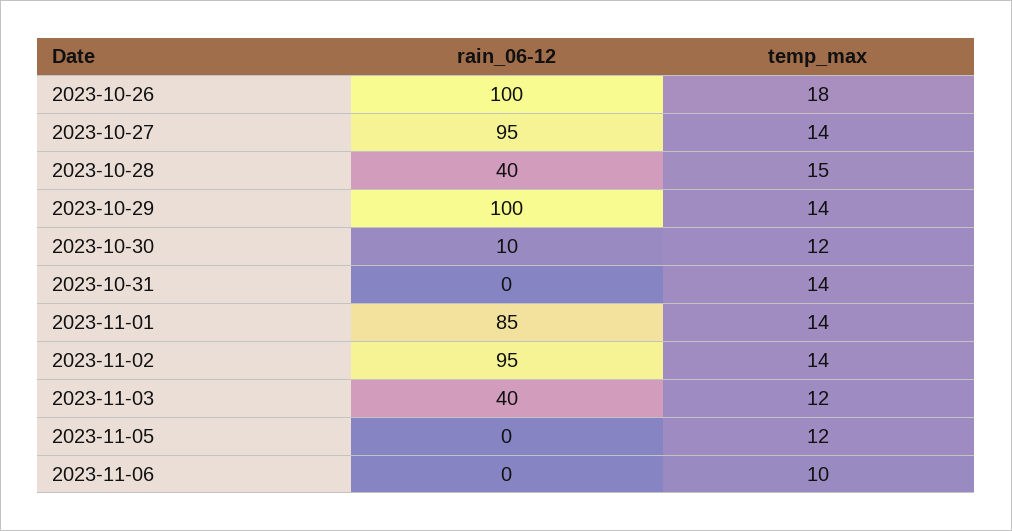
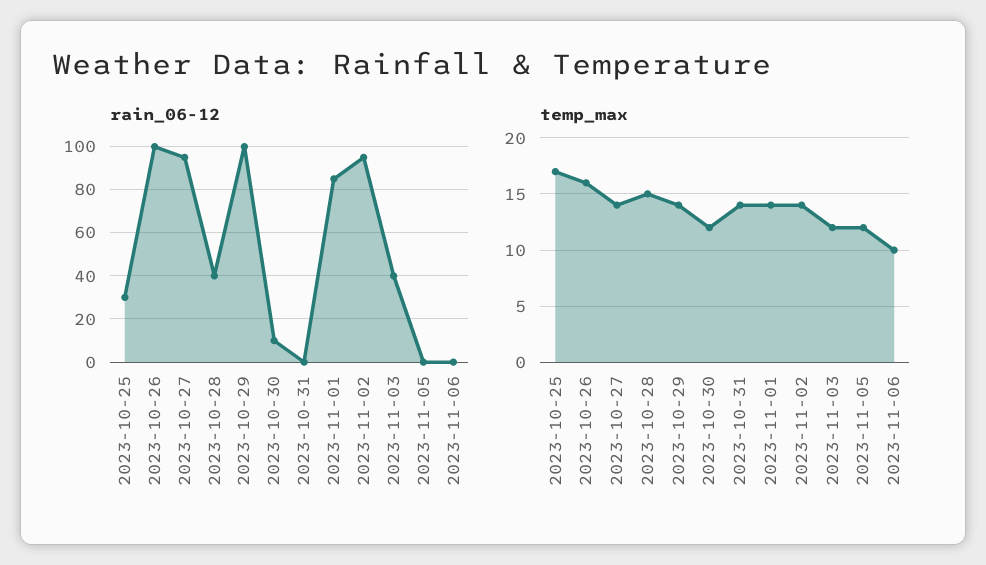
  {
    "rain_06-12": {
      "2023-10-26": 100,
      "2023-10-27": 95,
      "2023-10-28": 40,
      "2023-10-29": 100,
      "2023-10-30": 10,
      "2023-10-31": 0,
      "2023-11-01": 85,
      "2023-11-02": 95,
      "2023-11-03": 40,
      "2023-11-05": 0,
-     "2023-11-06": 0
+     "2023-11-06": 0,
+     "2023-10-25": 30
    },
    "temp_max": {
-     "2023-10-26": 18,
+     "2023-10-26": 16,
      "2023-10-27": 14,
      "2023-10-28": 15,
      "2023-10-29": 14,
      "2023-10-30": 12,
      "2023-10-31": 14,
      "2023-11-01": 14,
      "2023-11-02": 14,
      "2023-11-03": 12,
      "2023-11-05": 12,
-     "2023-11-06": 10
+     "2023-11-06": 10,
+     "2023-10-25": 17
    }
  }

